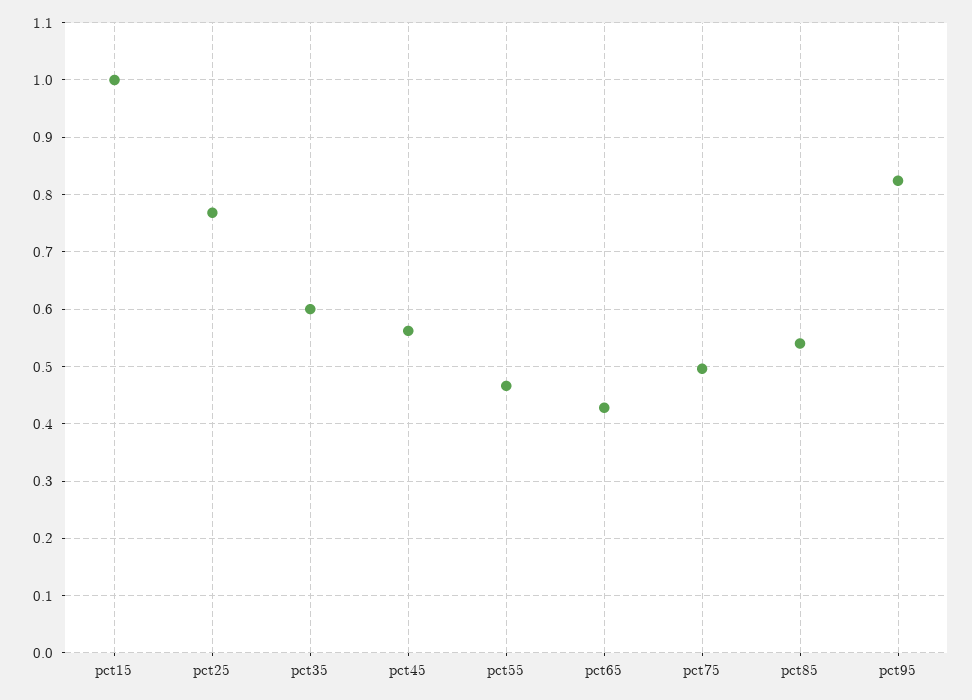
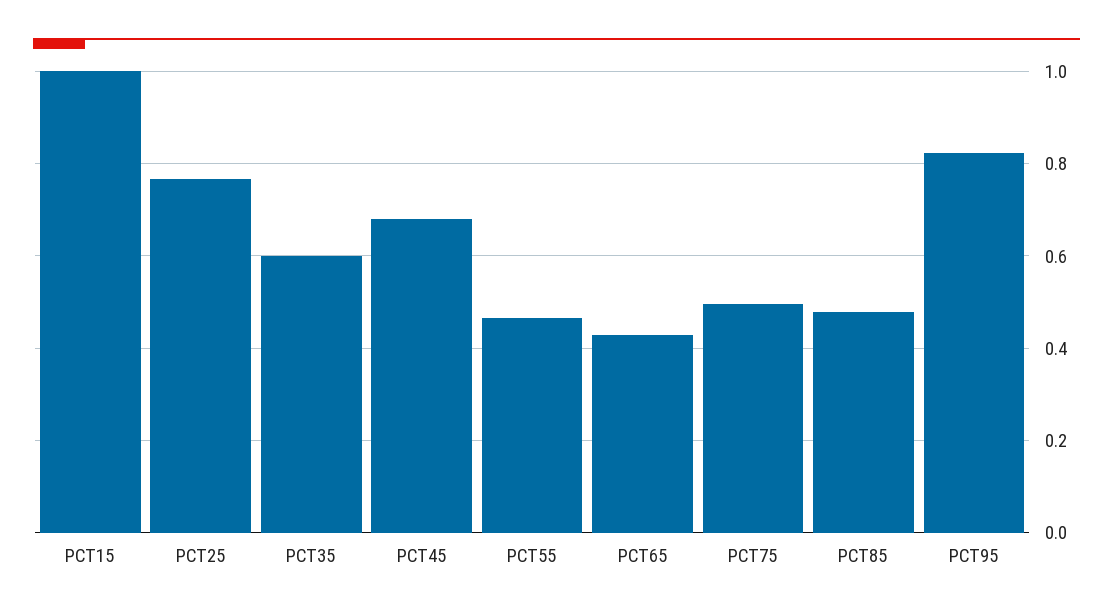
  {
    "pct15": 1,
    "pct25": 0.76,
    "pct35": 0.6,
-   "pct45": 0.56,
+   "pct45": 0.68,
    "pct55": 0.46,
    "pct65": 0.42,
    "pct75": 0.5,
-   "pct85": 0.54,
+   "pct85": 0.48,
    "pct95": 0.82
  }

